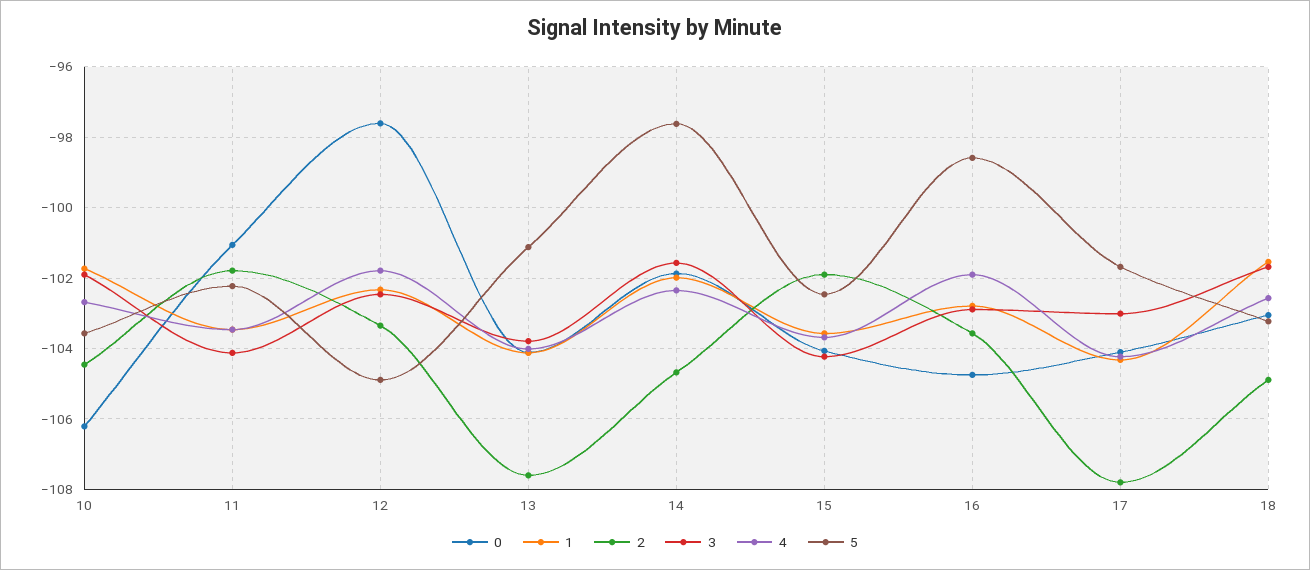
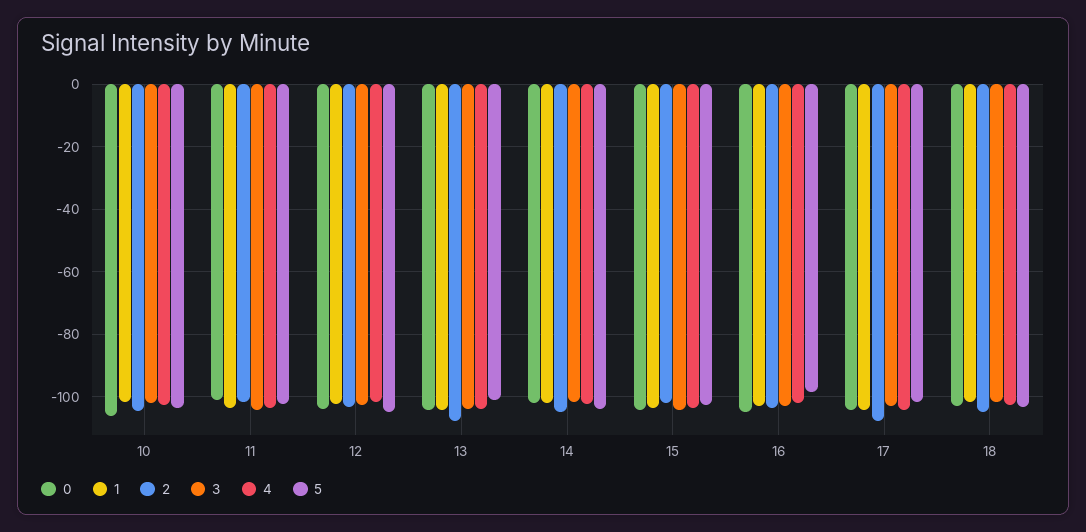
  {
    "0": {
      "10": -106.2,
      "11": -101,
-     "12": -97.6,
+     "12": -104,
      "13": -104.2,
      "14": -101.8,
      "15": -104,
      "16": -104.8,
      "17": -104.2,
      "18": -103
    },
    "1": {
      "10": -101.8,
      "11": -103.4,
      "12": -102.4,
      "13": -104.2,
      "14": -102,
      "15": -103.6,
      "16": -102.8,
      "17": -104.4,
      "18": -101.6
    },
    "2": {
      "10": -104.4,
      "11": -101.8,
      "12": -103.4,
      "13": -107.6,
      "14": -104.6,
      "15": -102,
      "16": -103.6,
      "17": -107.8,
      "18": -104.8
    },
    "3": {
      "10": -102,
      "11": -104.2,
      "12": -102.4,
      "13": -103.8,
      "14": -101.6,
      "15": -104.2,
      "16": -102.8,
      "17": -103,
      "18": -101.6
    },
    "4": {
      "10": -102.6,
      "11": -103.4,
      "12": -101.8,
      "13": -104,
      "14": -102.4,
      "15": -103.6,
      "16": -102,
      "17": -104.2,
      "18": -102.6
    },
    "5": {
      "10": -103.6,
      "11": -102.2,
      "12": -104.8,
      "13": -101.2,
-     "14": -97.6,
+     "14": -104,
      "15": -102.4,
      "16": -98.6,
      "17": -101.6,
      "18": -103.2
    }
  }

